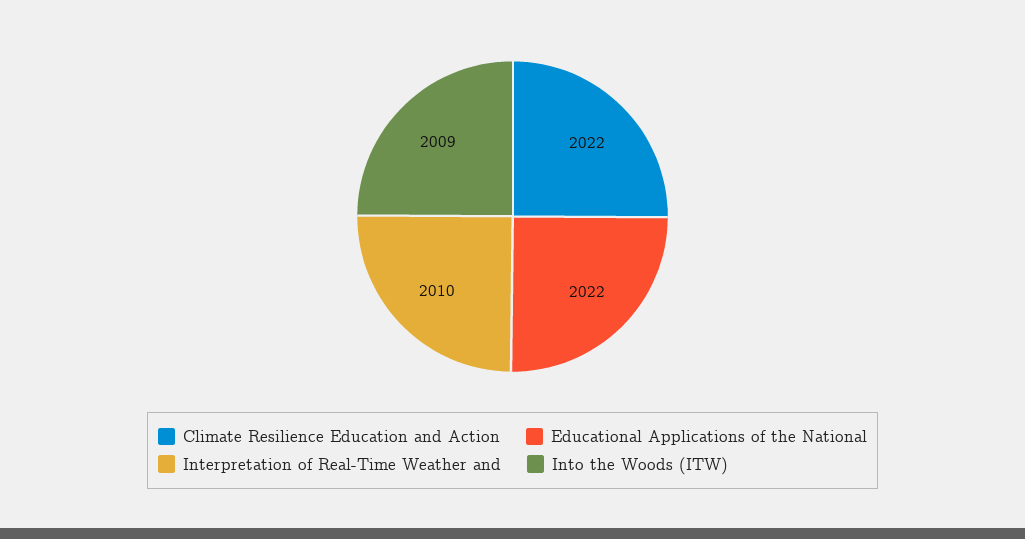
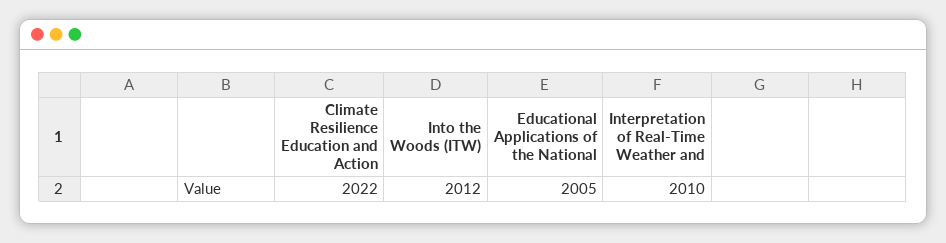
  {
    "Climate Resilience Education and Action": 2022,
-   "Educational Applications of the National": 2022,
+   "Educational Applications of the National": 2005,
    "Interpretation of Real-Time Weather and": 2010,
-   "Into the Woods (ITW)": 2009
+   "Into the Woods (ITW)": 2012
  }

